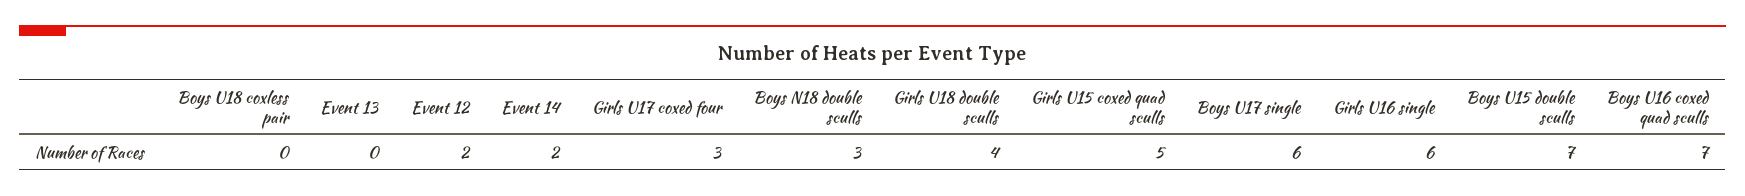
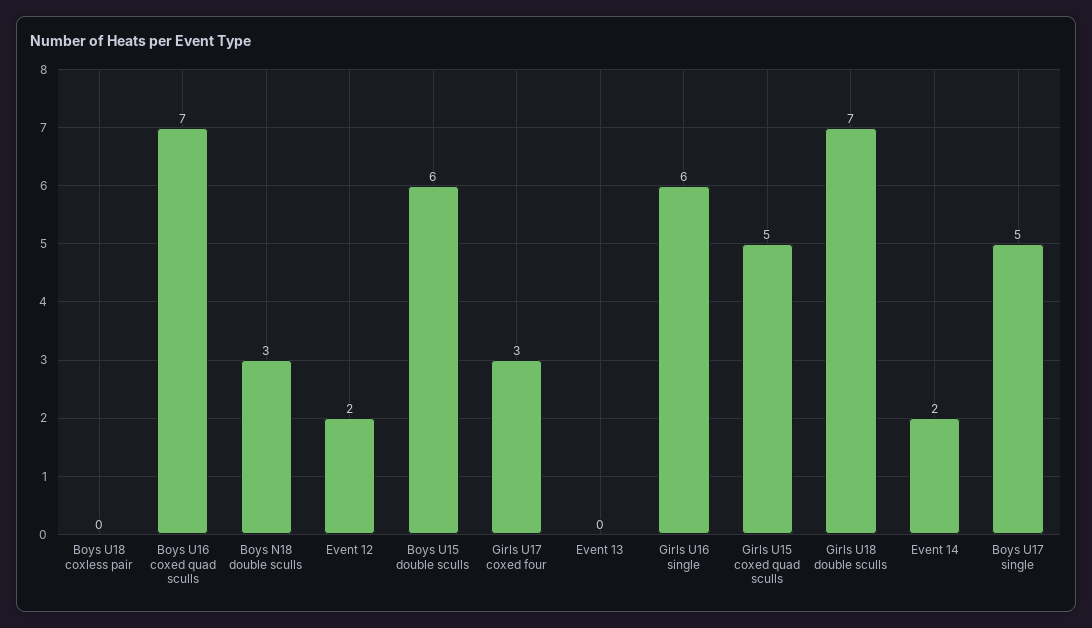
  {
    "Boys U18 coxless pair": 0,
    "Event 13": 0,
    "Event 12": 2,
    "Event 14": 2,
    "Girls U17 coxed four": 3,
    "Boys N18 double sculls": 3,
-   "Girls U18 double sculls": 4,
+   "Girls U18 double sculls": 7,
    "Girls U15 coxed quad sculls": 5,
-   "Boys U17 single": 6,
+   "Boys U17 single": 5,
    "Girls U16 single": 6,
-   "Boys U15 double sculls": 7,
+   "Boys U15 double sculls": 6,
    "Boys U16 coxed quad sculls": 7
  }

